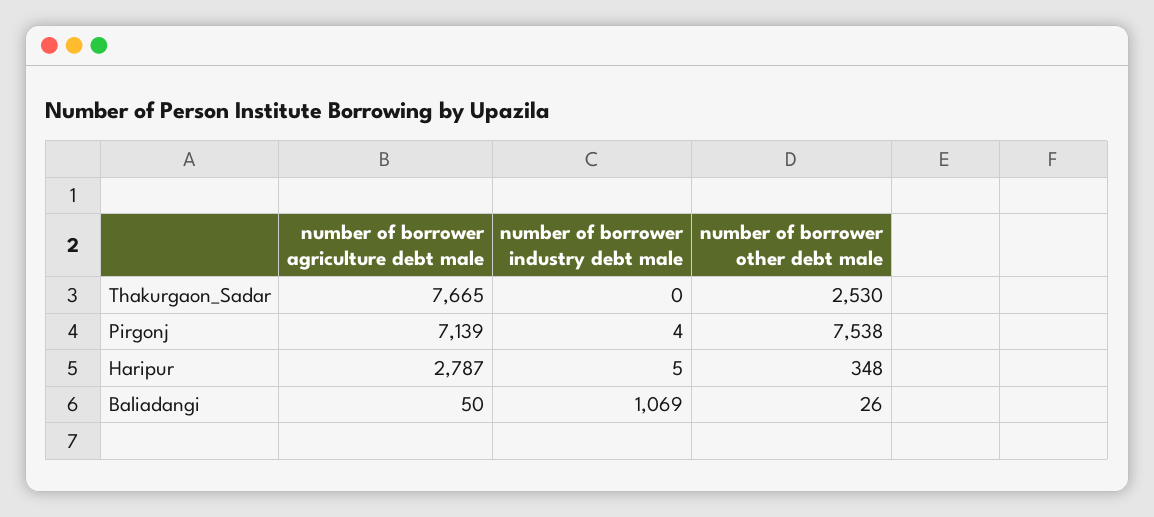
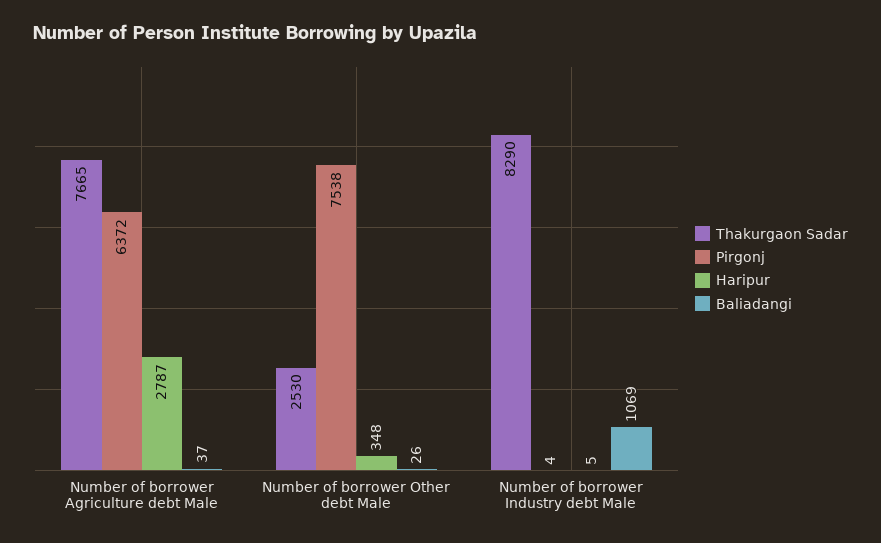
  {
    "Thakurgaon_Sadar": {
      "number of borrower agriculture debt male": 7665,
-     "number of borrower industry debt male": 0,
+     "number of borrower industry debt male": 8290,
      "number of borrower other debt male": 2530
    },
    "Pirgonj": {
-     "number of borrower agriculture debt male": 7139,
+     "number of borrower agriculture debt male": 6372,
      "number of borrower industry debt male": 4,
      "number of borrower other debt male": 7538
    },
    "Haripur": {
      "number of borrower agriculture debt male": 2787,
      "number of borrower industry debt male": 5,
      "number of borrower other debt male": 348
    },
    "Baliadangi": {
-     "number of borrower agriculture debt male": 50,
+     "number of borrower agriculture debt male": 37,
      "number of borrower industry debt male": 1069,
      "number of borrower other debt male": 26
    }
  }

